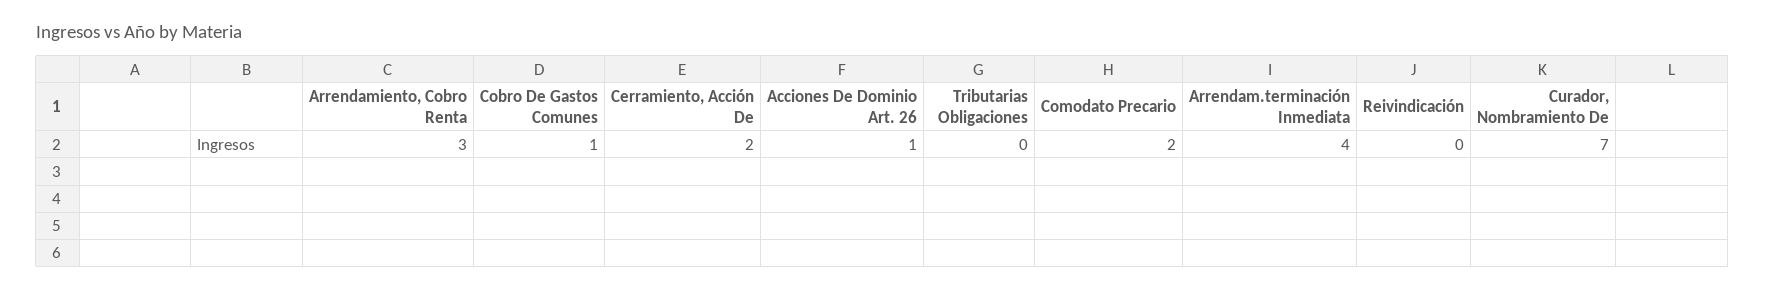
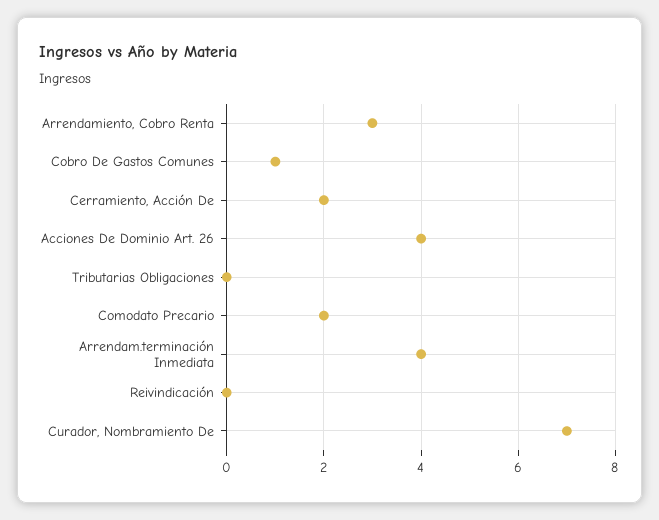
  {
    "Arrendamiento, Cobro Renta": 3,
    "Cobro De Gastos Comunes": 1,
    "Cerramiento, Acción De": 2,
-   "Acciones De Dominio Art. 26": 1,
+   "Acciones De Dominio Art. 26": 4,
    "Tributarias Obligaciones": 0,
    "Comodato Precario": 2,
    "Arrendam.terminación Inmediata": 4,
    "Reivindicación": 0,
    "Curador, Nombramiento De": 7
  }

